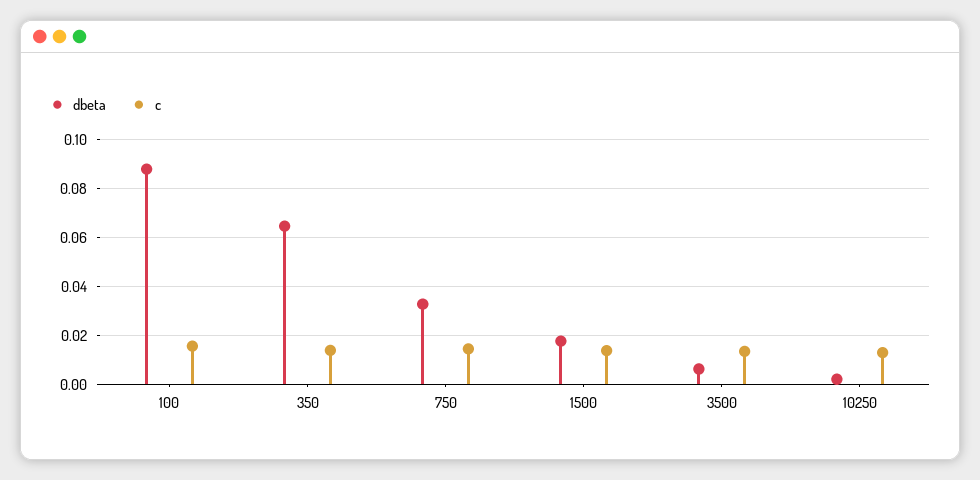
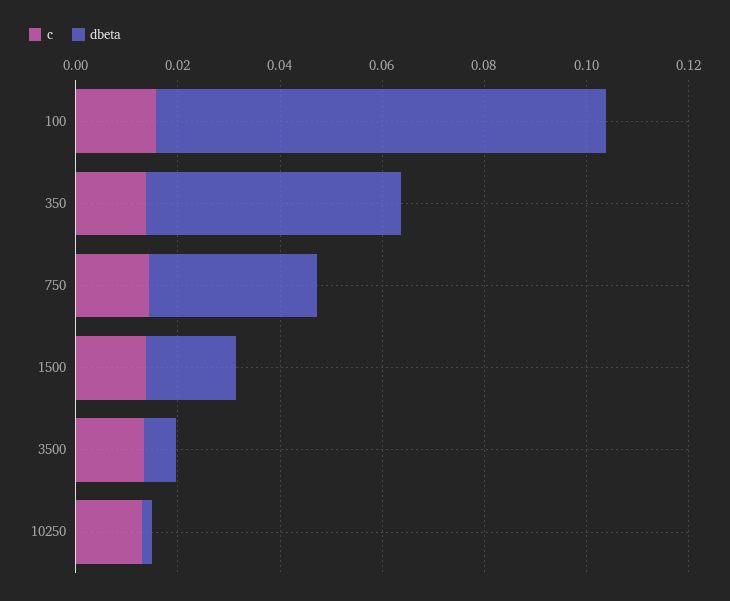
  {
    "dbeta": {
      "100": 0.0875,
-     "350": 0.065,
+     "350": 0.05,
      "750": 0.0325,
      "1500": 0.0175,
      "3500": 0.005,
      "10250": 0.0025
    },
    "c": {
      "100": 0.015,
      "350": 0.015,
      "750": 0.015,
      "1500": 0.0125,
      "3500": 0.0125,
      "10250": 0.0125
    }
  }

